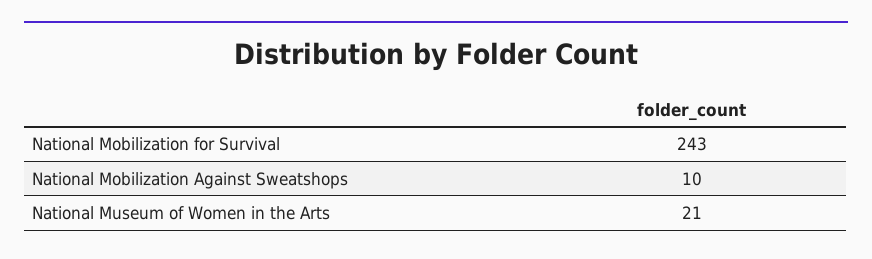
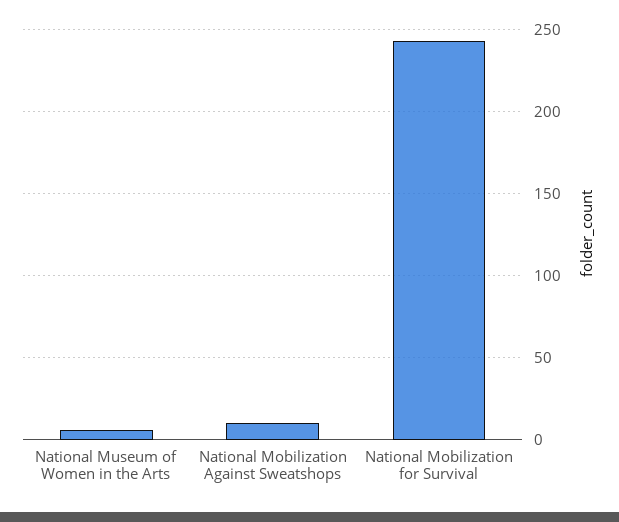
  {
    "National Mobilization for Survival": 243,
    "National Mobilization Against Sweatshops": 10,
-   "National Museum of Women in the Arts": 21
+   "National Museum of Women in the Arts": 5
  }

